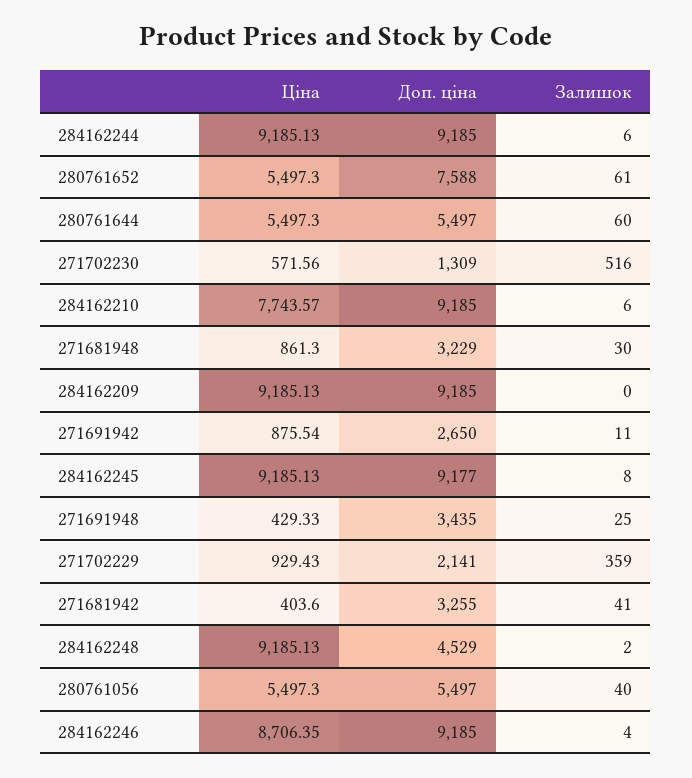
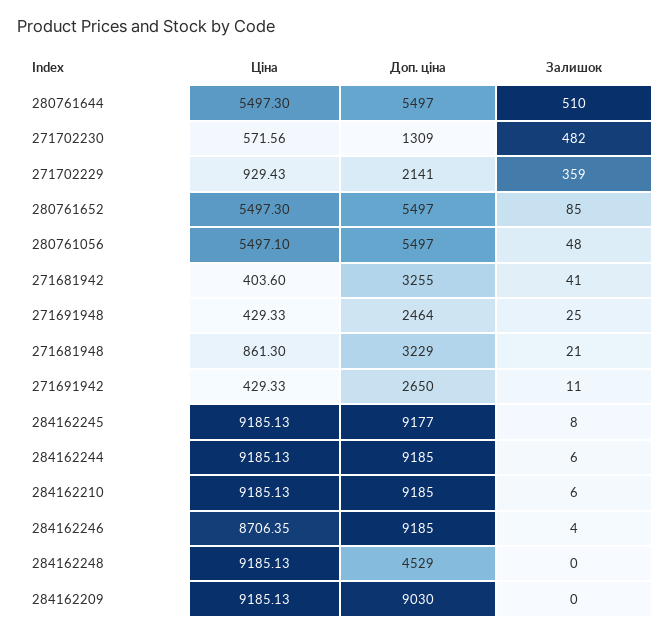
  {
    "Ціна": {
      "284162244": 9185.13,
      "280761652": 5497.3,
      "280761644": 5497.3,
      "271702230": 571.56,
-     "284162210": 7743.57,
+     "284162210": 9185.13,
      "271681948": 861.3,
      "284162209": 9185.13,
-     "271691942": 875.54,
+     "271691942": 429.33,
      "284162245": 9185.13,
      "271691948": 429.33,
      "271702229": 929.43,
      "271681942": 403.6,
      "284162248": 9185.13,
-     "280761056": 5497.3,
+     "280761056": 5497.1,
      "284162246": 8706.35
    },
    "Доп. ціна": {
      "284162244": 9185,
-     "280761652": 7588,
+     "280761652": 5497,
      "280761644": 5497,
      "271702230": 1309,
      "284162210": 9185,
      "271681948": 3229,
-     "284162209": 9185,
+     "284162209": 9030,
      "271691942": 2650,
      "284162245": 9177,
-     "271691948": 3435,
+     "271691948": 2464,
      "271702229": 2141,
      "271681942": 3255,
      "284162248": 4529,
      "280761056": 5497,
      "284162246": 9185
    },
    "Залишок": {
      "284162244": 6,
-     "280761652": 61,
+     "280761652": 85,
-     "280761644": 60,
+     "280761644": 510,
-     "271702230": 516,
+     "271702230": 482,
      "284162210": 6,
-     "271681948": 30,
+     "271681948": 21,
      "284162209": 0,
      "271691942": 11,
      "284162245": 8,
      "271691948": 25,
      "271702229": 359,
      "271681942": 41,
-     "284162248": 2,
+     "284162248": 0,
-     "280761056": 40,
+     "280761056": 48,
      "284162246": 4
    }
  }

